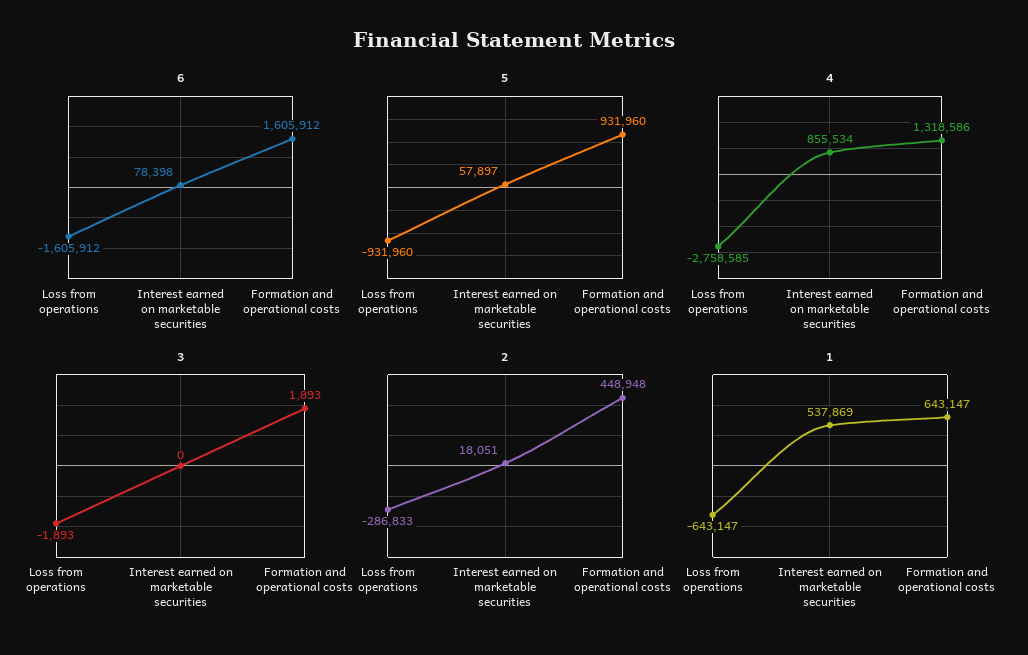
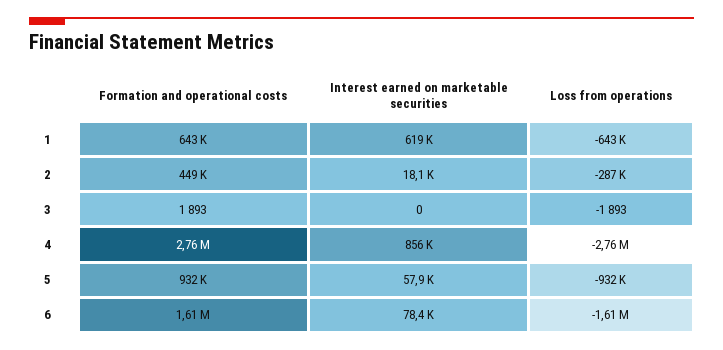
  {
    "6": {
      "Loss from operations": -1605912,
      "Interest earned on marketable securities": 78398,
      "Formation and operational costs": 1605912
    },
    "5": {
      "Loss from operations": -931960,
      "Interest earned on marketable securities": 57897,
      "Formation and operational costs": 931960
    },
    "4": {
      "Loss from operations": -2758585,
      "Interest earned on marketable securities": 855534,
-     "Formation and operational costs": 1318586
+     "Formation and operational costs": 2760000
    },
    "3": {
      "Loss from operations": -1893,
      "Interest earned on marketable securities": 0,
      "Formation and operational costs": 1893
    },
    "2": {
      "Loss from operations": -286833,
      "Interest earned on marketable securities": 18051,
      "Formation and operational costs": 448948
    },
    "1": {
      "Loss from operations": -643147,
-     "Interest earned on marketable securities": 537869,
+     "Interest earned on marketable securities": 619000,
      "Formation and operational costs": 643147
    }
  }

